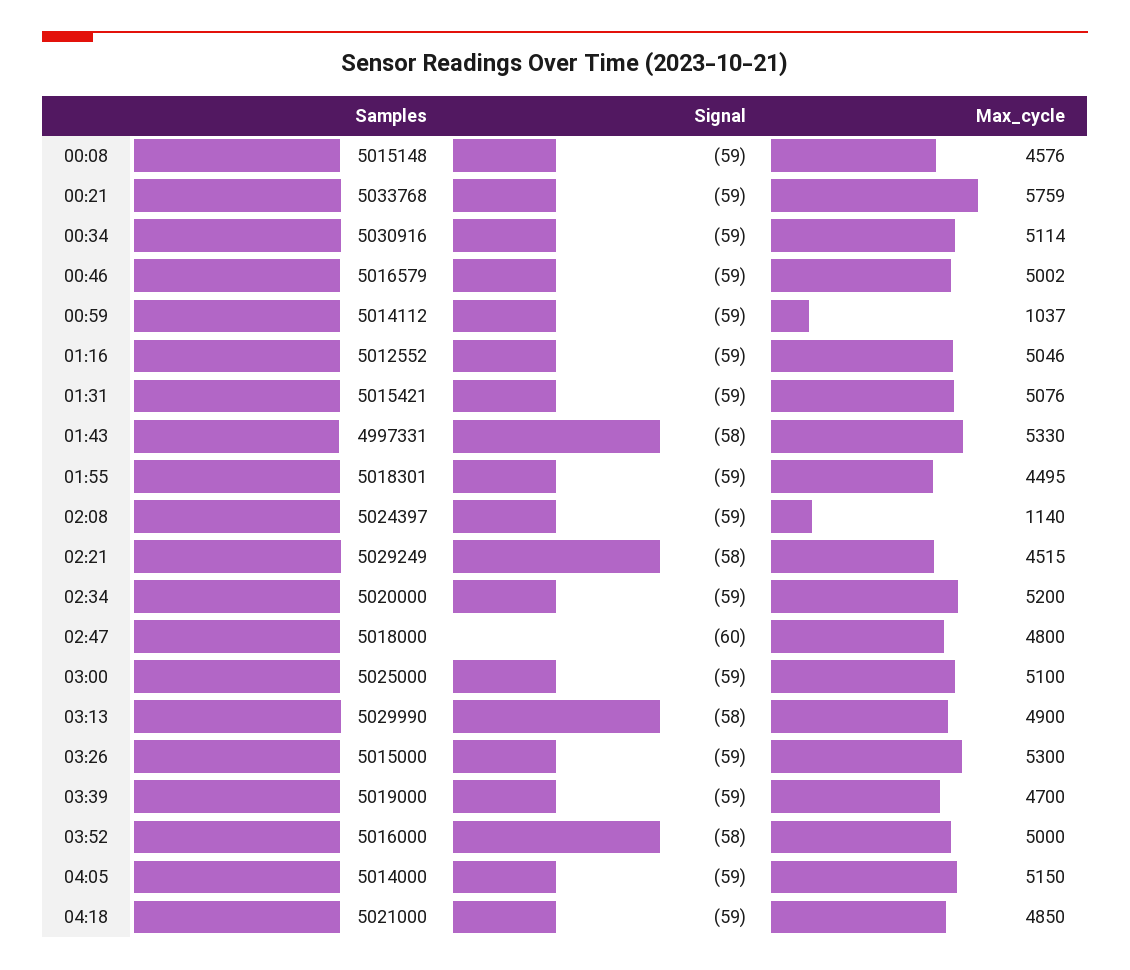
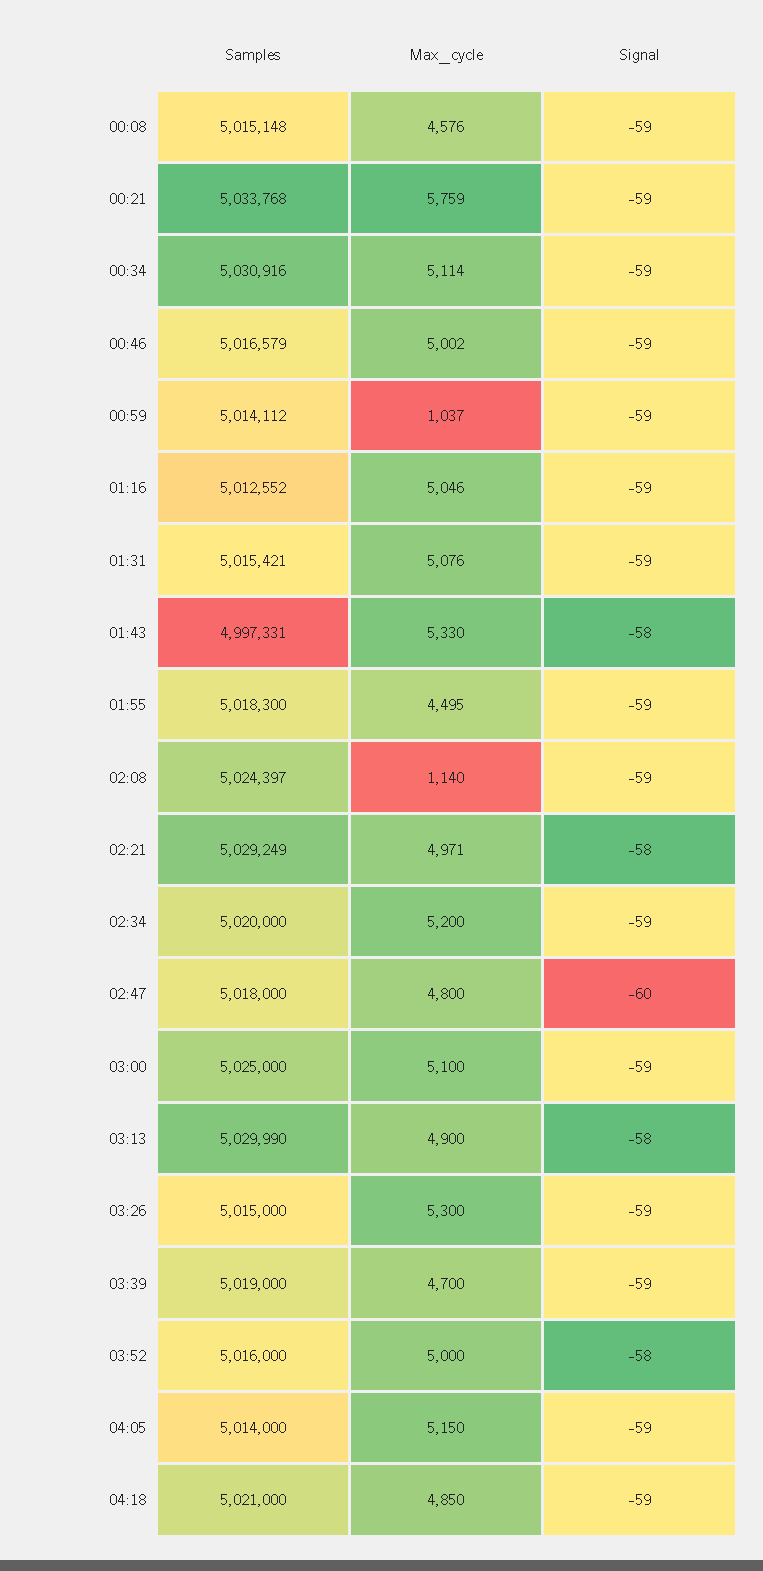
  {
    "Samples": {
      "00:08": 5015148,
      "00:21": 5033768,
      "00:34": 5030916,
      "00:46": 5016579,
      "00:59": 5014112,
      "01:16": 5012552,
      "01:31": 5015421,
      "01:43": 4997331,
-     "01:55": 5018301,
+     "01:55": 5018300,
      "02:08": 5024397,
      "02:21": 5029249,
      "02:34": 5020000,
      "02:47": 5018000,
      "03:00": 5025000,
      "03:13": 5029990,
      "03:26": 5015000,
      "03:39": 5019000,
      "03:52": 5016000,
      "04:05": 5014000,
      "04:18": 5021000
    },
    "Signal": {
      "00:08": -59,
      "00:21": -59,
      "00:34": -59,
      "00:46": -59,
      "00:59": -59,
      "01:16": -59,
      "01:31": -59,
      "01:43": -58,
      "01:55": -59,
      "02:08": -59,
      "02:21": -58,
      "02:34": -59,
      "02:47": -60,
      "03:00": -59,
      "03:13": -58,
      "03:26": -59,
      "03:39": -59,
      "03:52": -58,
      "04:05": -59,
      "04:18": -59
    },
    "Max_cycle": {
      "00:08": 4576,
      "00:21": 5759,
      "00:34": 5114,
      "00:46": 5002,
      "00:59": 1037,
      "01:16": 5046,
      "01:31": 5076,
      "01:43": 5330,
      "01:55": 4495,
      "02:08": 1140,
-     "02:21": 4515,
+     "02:21": 4971,
      "02:34": 5200,
      "02:47": 4800,
      "03:00": 5100,
      "03:13": 4900,
      "03:26": 5300,
      "03:39": 4700,
      "03:52": 5000,
      "04:05": 5150,
      "04:18": 4850
    }
  }

